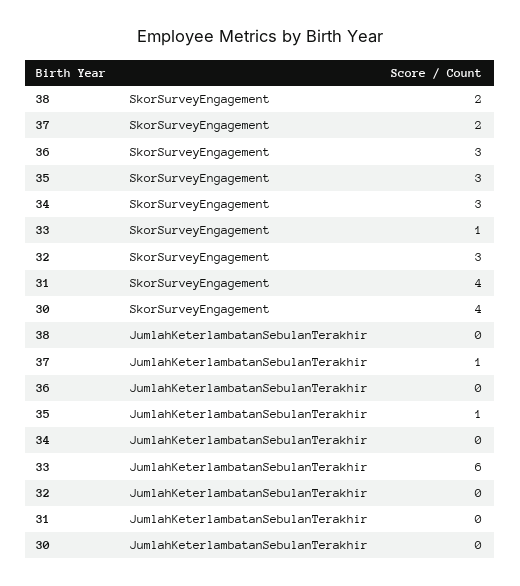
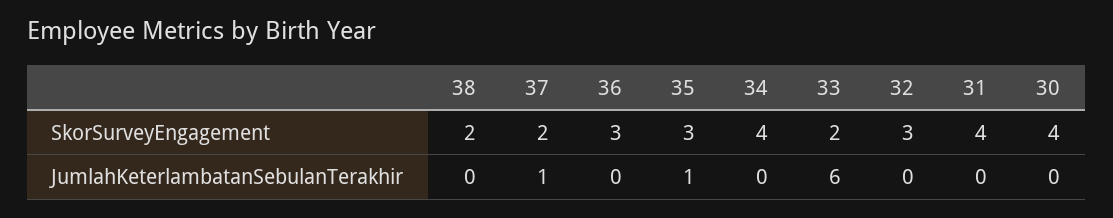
  {
    "38": {
      "SkorSurveyEngagement": 2,
      "JumlahKeterlambatanSebulanTerakhir": 0
    },
    "37": {
      "SkorSurveyEngagement": 2,
      "JumlahKeterlambatanSebulanTerakhir": 1
    },
    "36": {
      "SkorSurveyEngagement": 3,
      "JumlahKeterlambatanSebulanTerakhir": 0
    },
    "35": {
      "SkorSurveyEngagement": 3,
      "JumlahKeterlambatanSebulanTerakhir": 1
    },
    "34": {
-     "SkorSurveyEngagement": 3,
+     "SkorSurveyEngagement": 4,
      "JumlahKeterlambatanSebulanTerakhir": 0
    },
    "33": {
-     "SkorSurveyEngagement": 1,
+     "SkorSurveyEngagement": 2,
      "JumlahKeterlambatanSebulanTerakhir": 6
    },
    "32": {
      "SkorSurveyEngagement": 3,
      "JumlahKeterlambatanSebulanTerakhir": 0
    },
    "31": {
      "SkorSurveyEngagement": 4,
      "JumlahKeterlambatanSebulanTerakhir": 0
    },
    "30": {
      "SkorSurveyEngagement": 4,
      "JumlahKeterlambatanSebulanTerakhir": 0
    }
  }

